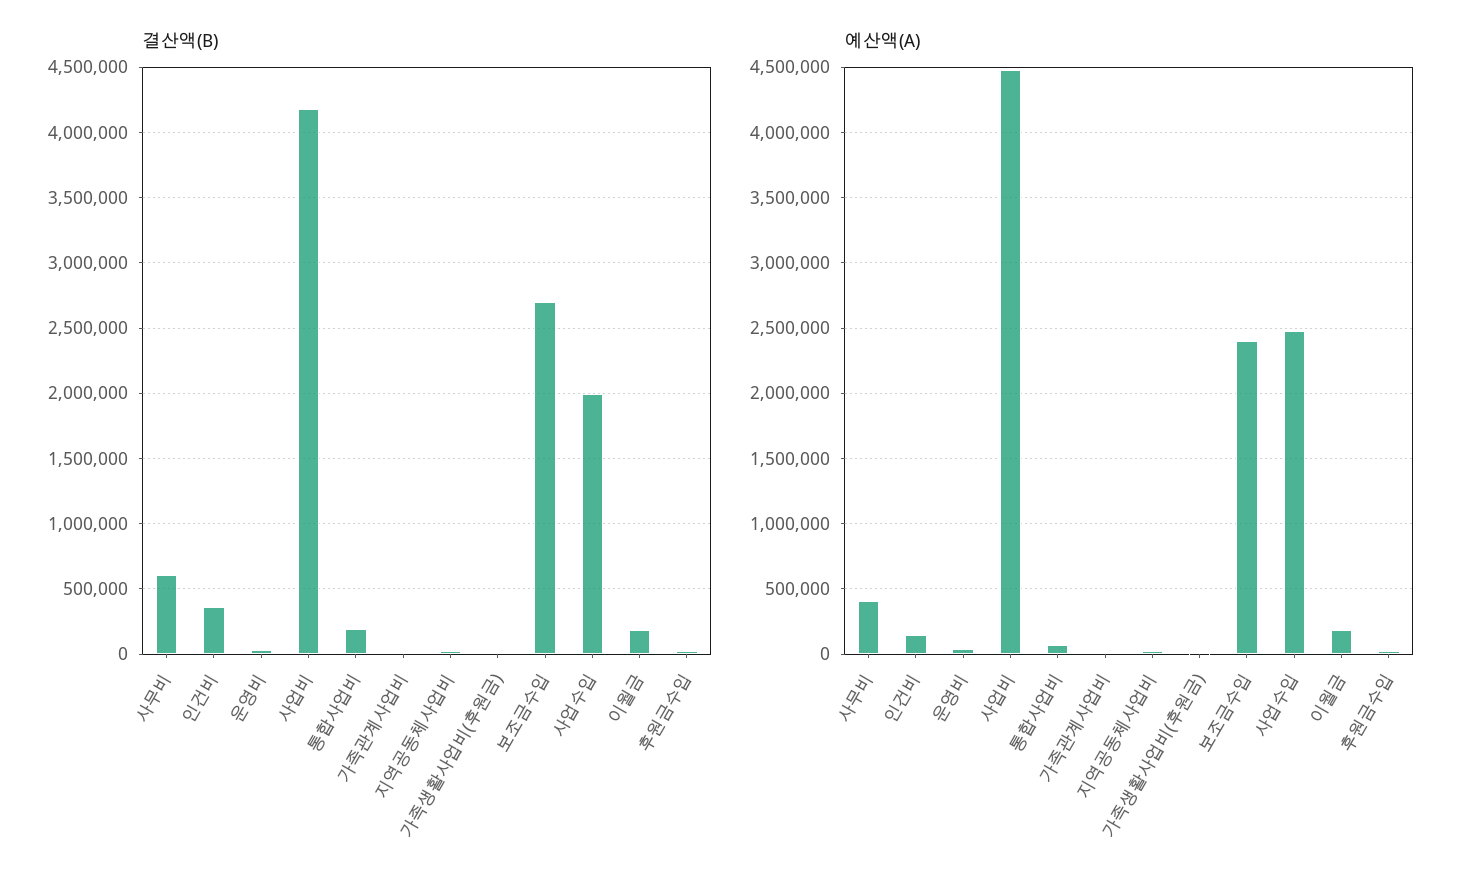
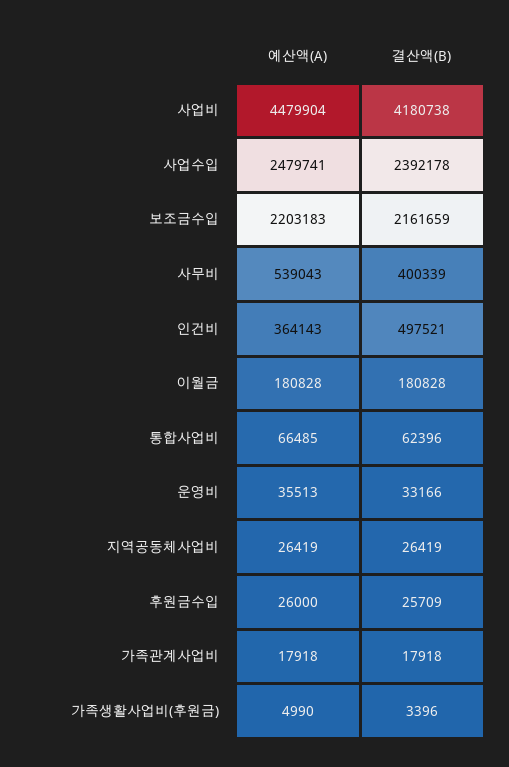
  {
    "결산액(B)": {
-     "사무비": 600000,
+     "사무비": 400339,
-     "인건비": 350000,
+     "인건비": 497521,
      "운영비": 33166,
      "사업비": 4180738,
-     "통합사업비": 200000,
+     "통합사업비": 62396,
      "가족관계사업비": 17918,
      "지역공동체사업비": 26419,
      "가족생활사업비(후원금)": 3396,
-     "보조금수입": 2700000,
+     "보조금수입": 2161659,
-     "사업수입": 2000000,
+     "사업수입": 2392178,
      "이월금": 180828,
      "후원금수입": 25709
    },
    "예산액(A)": {
-     "사무비": 400000,
+     "사무비": 539043,
-     "인건비": 150000,
+     "인건비": 364143,
      "운영비": 35513,
      "사업비": 4479904,
      "통합사업비": 66485,
      "가족관계사업비": 17918,
      "지역공동체사업비": 26419,
      "가족생활사업비(후원금)": 4990,
-     "보조금수입": 2400000,
+     "보조금수입": 2203183,
      "사업수입": 2479741,
      "이월금": 180828,
      "후원금수입": 26000
    }
  }

